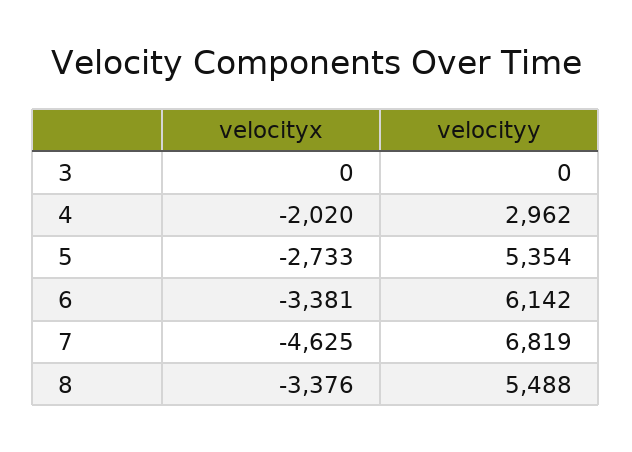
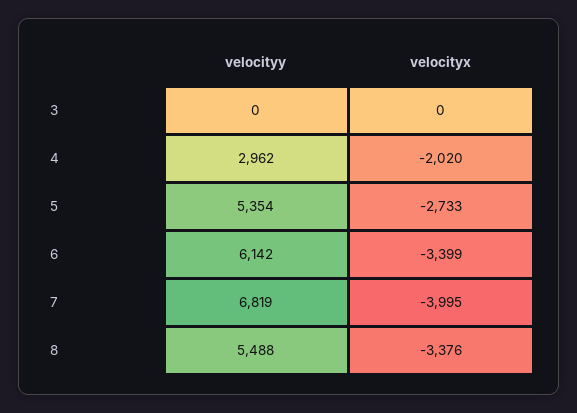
  {
    "velocityx": {
      "3": 0,
      "4": -2020,
      "5": -2733,
-     "6": -3381,
+     "6": -3399,
-     "7": -4625,
+     "7": -3995,
      "8": -3376
    },
    "velocityy": {
      "3": 0,
      "4": 2962,
      "5": 5354,
      "6": 6142,
      "7": 6819,
      "8": 5488
    }
  }

